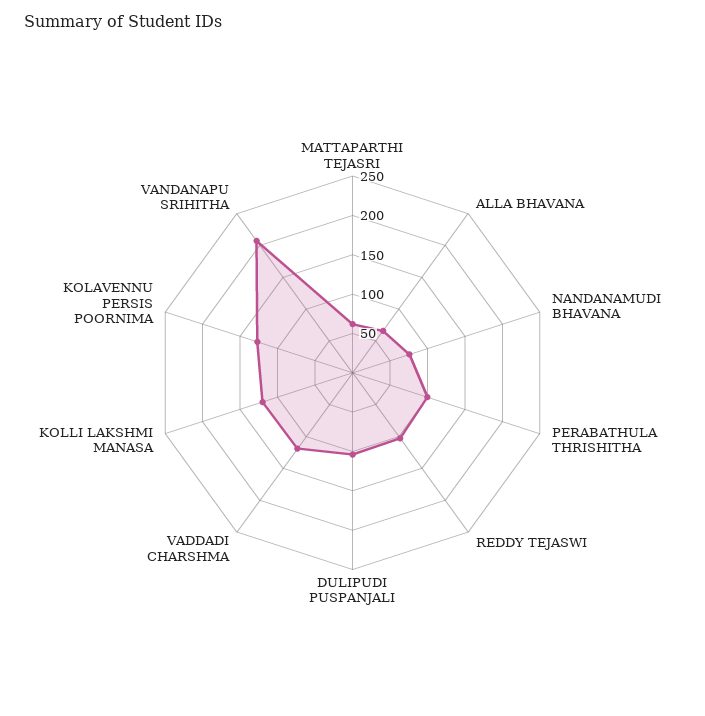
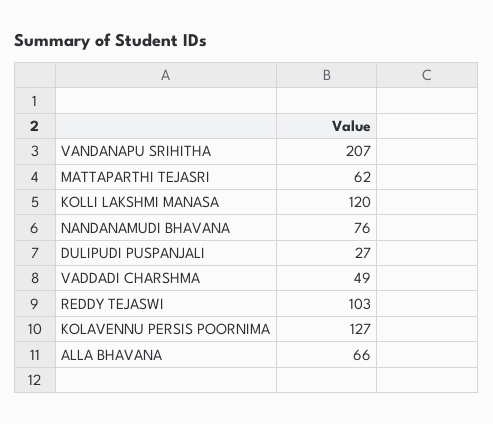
  {
    "MATTAPARTHI TEJASRI": 62,
    "ALLA BHAVANA": 66,
    "NANDANAMUDI BHAVANA": 76,
-   "PERABATHULA THRISHITHA": 100,
    "REDDY TEJASWI": 103,
-   "DULIPUDI PUSPANJALI": 100,
+   "DULIPUDI PUSPANJALI": 27,
-   "VADDADI CHARSHMA": 125,
+   "VADDADI CHARSHMA": 49,
    "KOLLI LAKSHMI MANASA": 120,
    "KOLAVENNU PERSIS POORNIMA": 127,
    "VANDANAPU SRIHITHA": 207
  }

